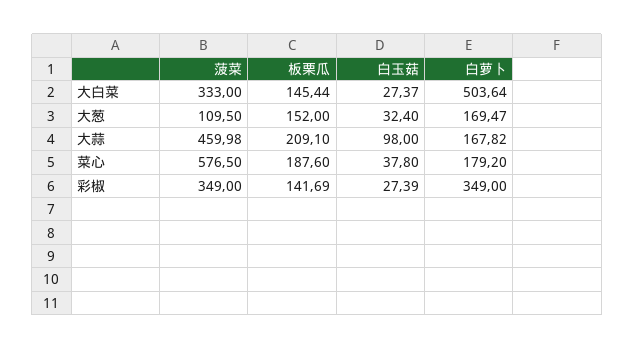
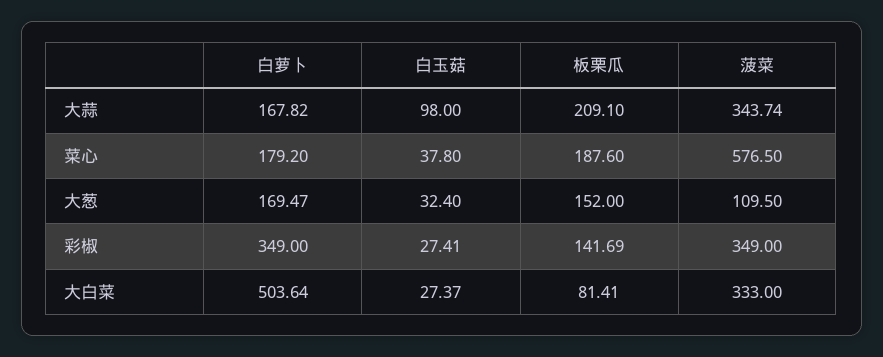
  {
    "菠菜": {
      "大白菜": 333,
      "大葱": 109.5,
-     "大蒜": 459.98,
+     "大蒜": 343.74,
      "菜心": 576.5,
      "彩椒": 349
    },
    "板栗瓜": {
-     "大白菜": 145.44,
+     "大白菜": 81.41,
      "大葱": 152,
      "大蒜": 209.1,
      "菜心": 187.6,
      "彩椒": 141.69
    },
    "白玉菇": {
      "大白菜": 27.37,
      "大葱": 32.4,
      "大蒜": 98,
      "菜心": 37.8,
-     "彩椒": 27.39
+     "彩椒": 27.41
    },
    "白萝卜": {
      "大白菜": 503.64,
      "大葱": 169.47,
      "大蒜": 167.82,
      "菜心": 179.2,
      "彩椒": 349
    }
  }

